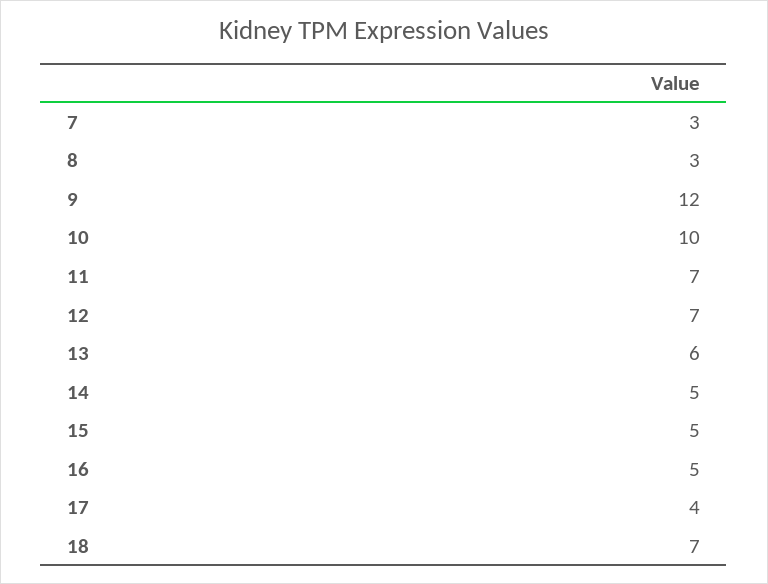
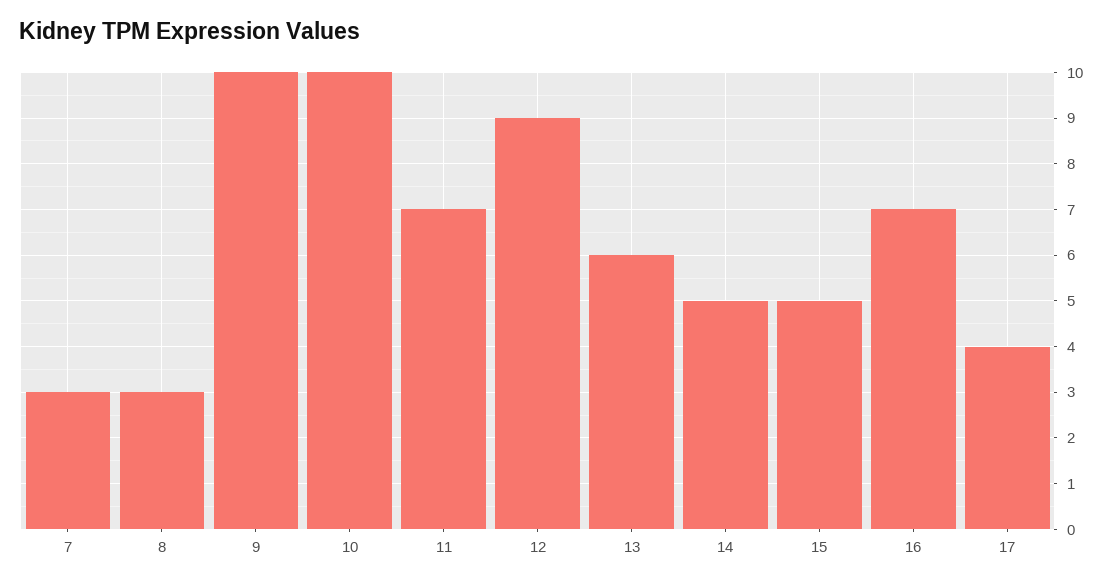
  {
    "7": 3,
    "8": 3,
-   "9": 12,
+   "9": 10,
    "10": 10,
    "11": 7,
-   "12": 7,
+   "12": 9,
    "13": 6,
    "14": 5,
    "15": 5,
-   "16": 5,
+   "16": 7,
-   "17": 4,
+   "17": 4
-   "18": 7
  }

